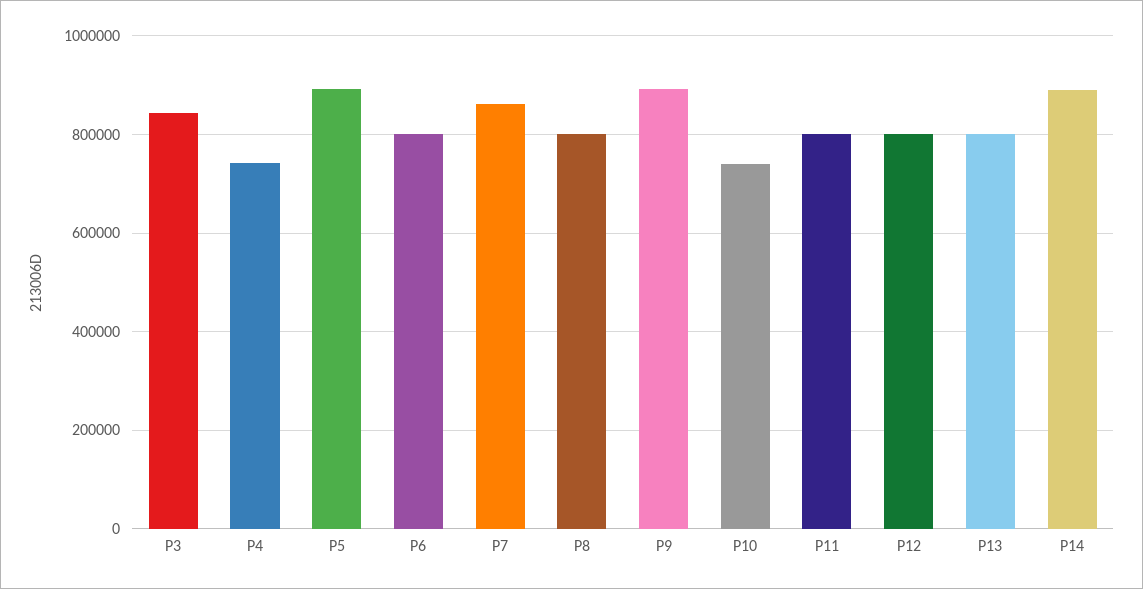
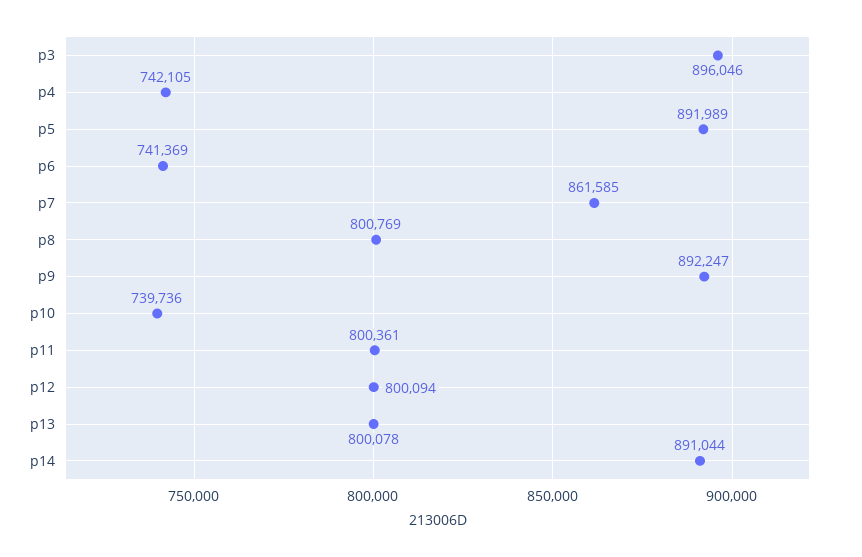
  {
-   "P3": 840000,
+   "P3": 896046,
    "P4": 742105,
    "P5": 891989,
-   "P6": 800000,
+   "P6": 741369,
    "P7": 861585,
    "P8": 800769,
    "P9": 892247,
    "P10": 739736,
    "P11": 800361,
    "P12": 800094,
    "P13": 800078,
    "P14": 891044
  }

